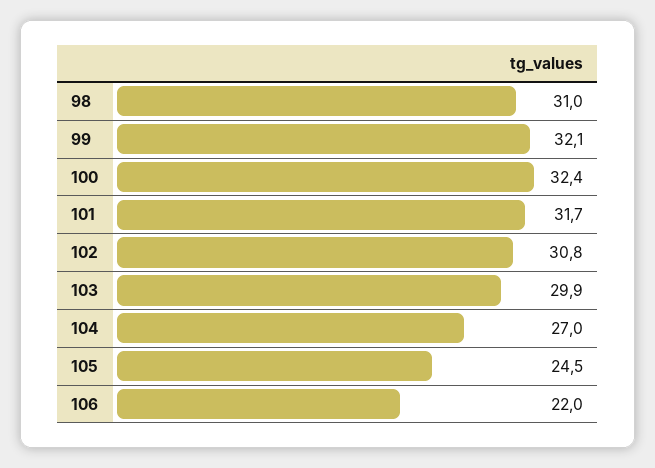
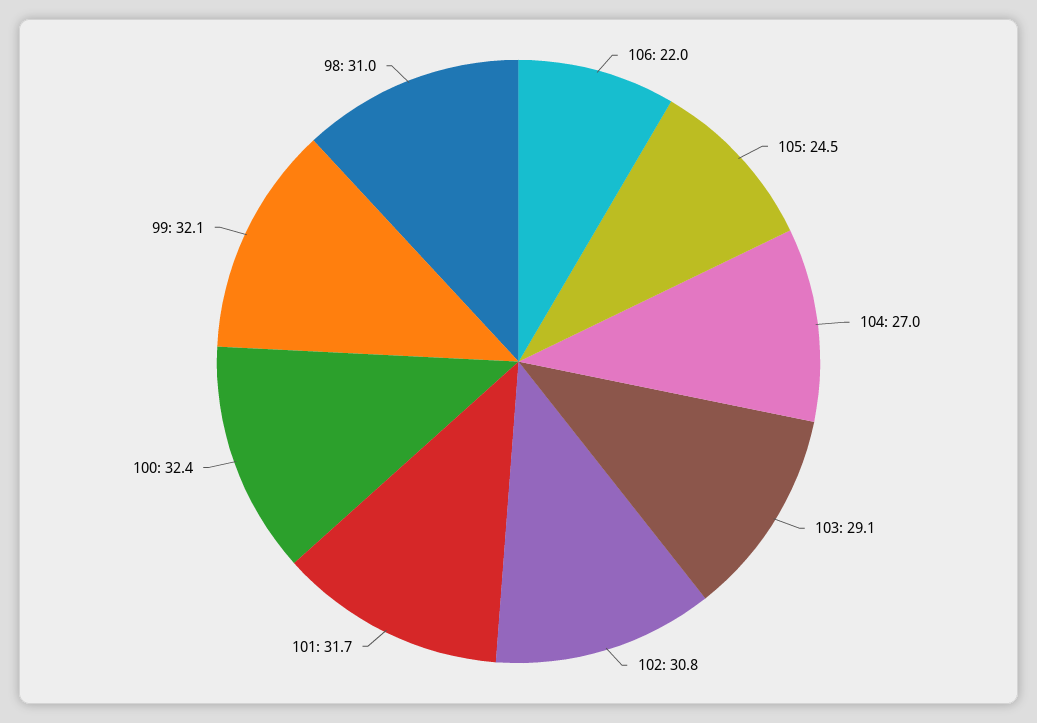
  {
    "98": 31,
    "99": 32.1,
    "100": 32.4,
    "101": 31.7,
    "102": 30.8,
-   "103": 29.9,
+   "103": 29.1,
    "104": 27,
    "105": 24.5,
    "106": 22
  }

